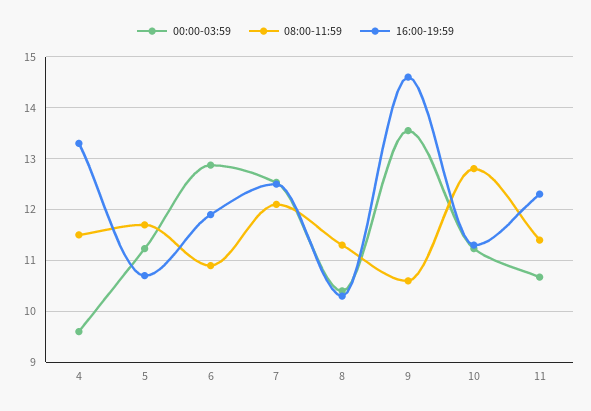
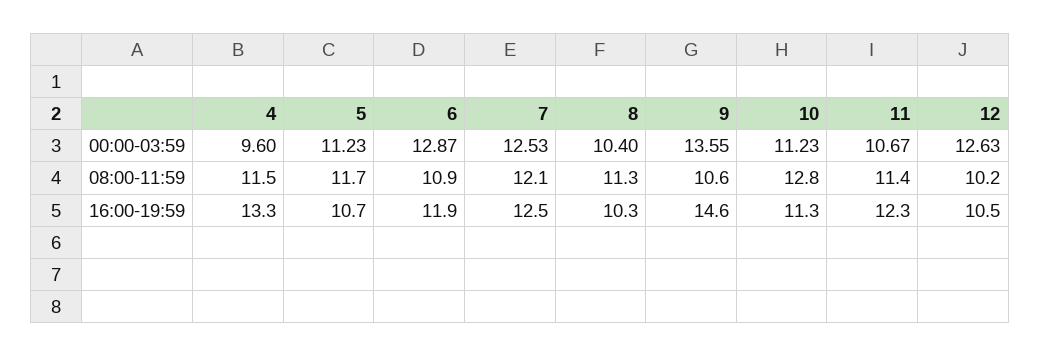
  {
    "00:00-03:59": {
      "4": 9.6,
      "5": 11.23,
      "6": 12.87,
      "7": 12.53,
      "8": 10.4,
      "9": 13.55,
      "10": 11.23,
-     "11": 10.67
+     "11": 10.67,
+     "12": 12.63
    },
    "08:00-11:59": {
      "4": 11.5,
      "5": 11.7,
      "6": 10.9,
      "7": 12.1,
      "8": 11.3,
      "9": 10.6,
      "10": 12.8,
-     "11": 11.4
+     "11": 11.4,
+     "12": 10.2
    },
    "16:00-19:59": {
      "4": 13.3,
      "5": 10.7,
      "6": 11.9,
      "7": 12.5,
      "8": 10.3,
      "9": 14.6,
      "10": 11.3,
-     "11": 12.3
+     "11": 12.3,
+     "12": 10.5
    }
  }

